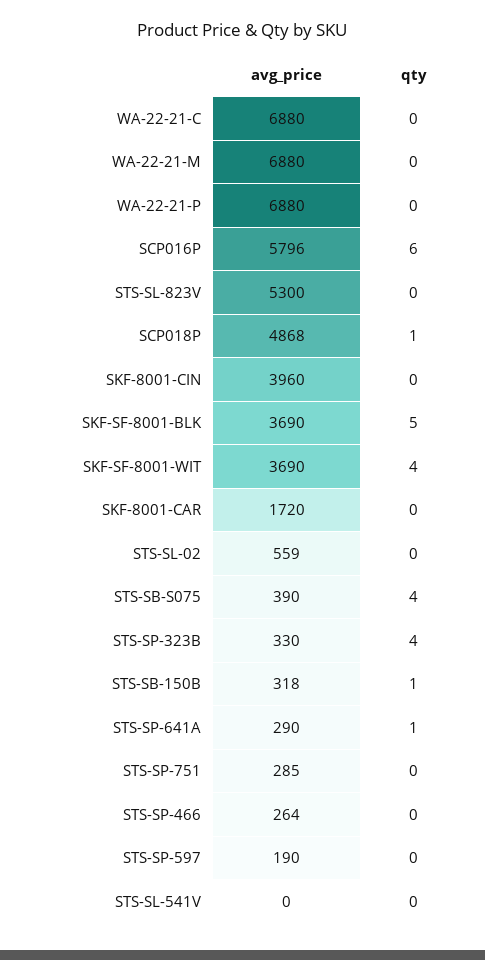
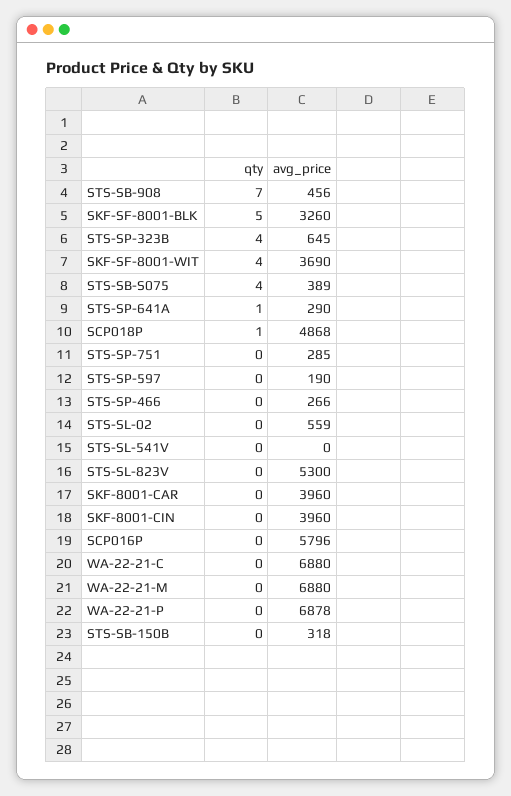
  {
    "avg_price": {
      "WA-22-21-C": 6880,
      "WA-22-21-M": 6880,
-     "WA-22-21-P": 6880,
+     "WA-22-21-P": 6878,
      "SCP016P": 5796,
      "STS-SL-823V": 5300,
      "SCP018P": 4868,
      "SKF-8001-CIN": 3960,
-     "SKF-SF-8001-BLK": 3690,
+     "SKF-SF-8001-BLK": 3260,
      "SKF-SF-8001-WIT": 3690,
-     "SKF-8001-CAR": 1720,
+     "SKF-8001-CAR": 3960,
      "STS-SL-02": 559,
-     "STS-SB-S075": 390,
+     "STS-SB-S075": 389,
-     "STS-SP-323B": 330,
+     "STS-SP-323B": 645,
      "STS-SB-150B": 318,
      "STS-SP-641A": 290,
      "STS-SP-751": 285,
-     "STS-SP-466": 264,
+     "STS-SP-466": 266,
      "STS-SP-597": 190,
-     "STS-SL-541V": 0
+     "STS-SL-541V": 0,
+     "STS-SB-908": 456
    },
    "qty": {
      "WA-22-21-C": 0,
      "WA-22-21-M": 0,
      "WA-22-21-P": 0,
-     "SCP016P": 6,
+     "SCP016P": 0,
      "STS-SL-823V": 0,
      "SCP018P": 1,
      "SKF-8001-CIN": 0,
      "SKF-SF-8001-BLK": 5,
      "SKF-SF-8001-WIT": 4,
      "SKF-8001-CAR": 0,
      "STS-SL-02": 0,
      "STS-SB-S075": 4,
      "STS-SP-323B": 4,
-     "STS-SB-150B": 1,
+     "STS-SB-150B": 0,
      "STS-SP-641A": 1,
      "STS-SP-751": 0,
      "STS-SP-466": 0,
      "STS-SP-597": 0,
-     "STS-SL-541V": 0
+     "STS-SL-541V": 0,
+     "STS-SB-908": 7
    }
  }

